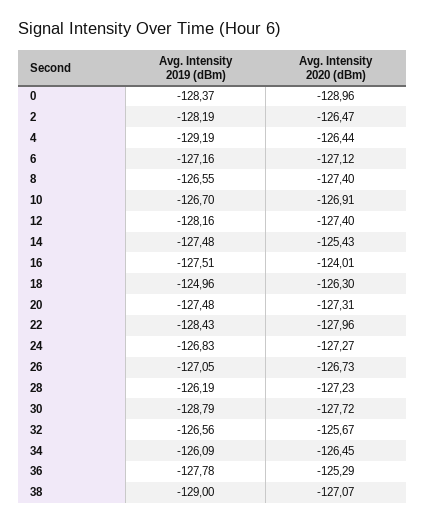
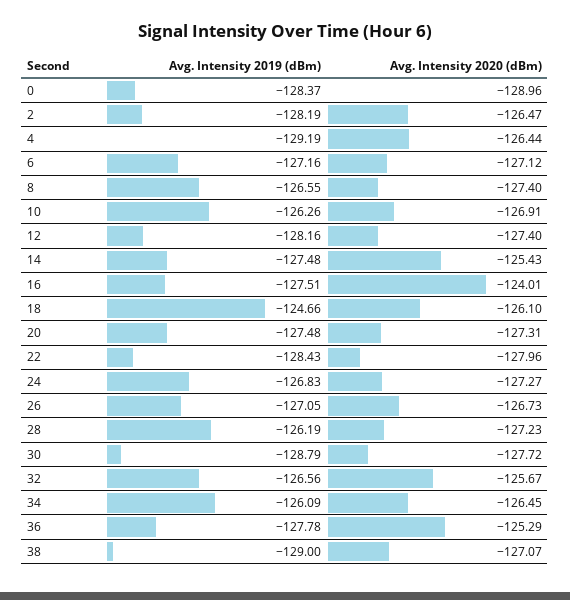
  {
    "Avg. Intensity 2019 (dBm)": {
      "0": -128.37,
      "2": -128.19,
      "4": -129.19,
      "6": -127.16,
      "8": -126.55,
-     "10": -126.7,
+     "10": -126.26,
      "12": -128.16,
      "14": -127.48,
      "16": -127.51,
-     "18": -124.96,
+     "18": -124.66,
      "20": -127.48,
      "22": -128.43,
      "24": -126.83,
      "26": -127.05,
      "28": -126.19,
      "30": -128.79,
      "32": -126.56,
      "34": -126.09,
      "36": -127.78,
      "38": -129
    },
    "Avg. Intensity 2020 (dBm)": {
      "0": -128.96,
      "2": -126.47,
      "4": -126.44,
      "6": -127.12,
      "8": -127.4,
      "10": -126.91,
      "12": -127.4,
      "14": -125.43,
      "16": -124.01,
-     "18": -126.3,
+     "18": -126.1,
      "20": -127.31,
      "22": -127.96,
      "24": -127.27,
      "26": -126.73,
      "28": -127.23,
      "30": -127.72,
      "32": -125.67,
      "34": -126.45,
      "36": -125.29,
      "38": -127.07
    }
  }

